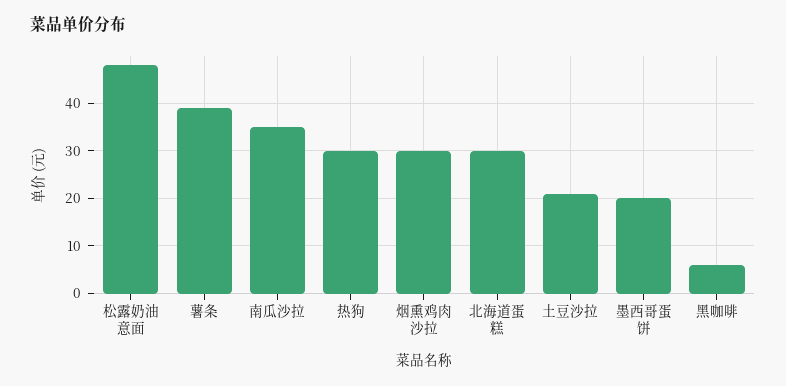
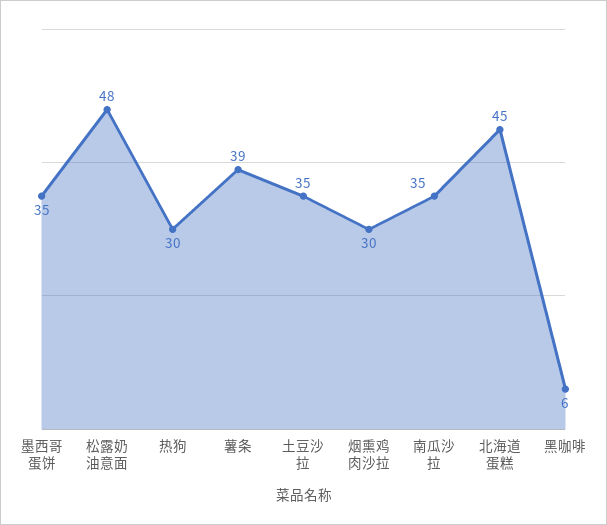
  {
    "松露奶油意面": 48,
    "薯条": 39,
    "南瓜沙拉": 35,
    "热狗": 30,
    "烟熏鸡肉沙拉": 30,
-   "北海道蛋糕": 30,
+   "北海道蛋糕": 45,
-   "土豆沙拉": 20,
+   "土豆沙拉": 35,
-   "墨西哥蛋饼": 20,
+   "墨西哥蛋饼": 35,
    "黑咖啡": 6
  }

